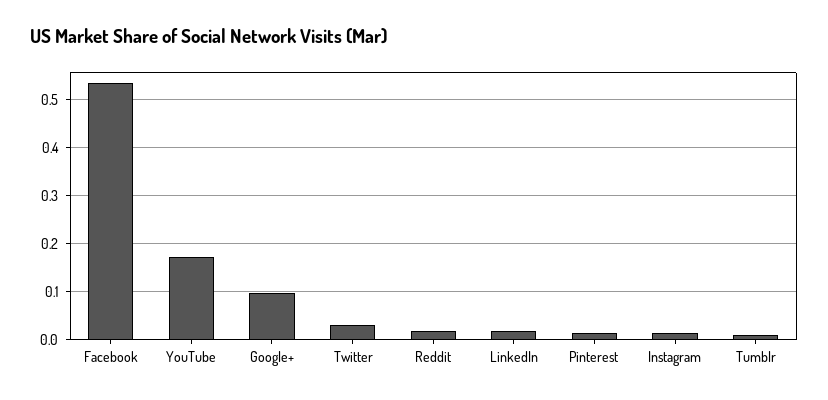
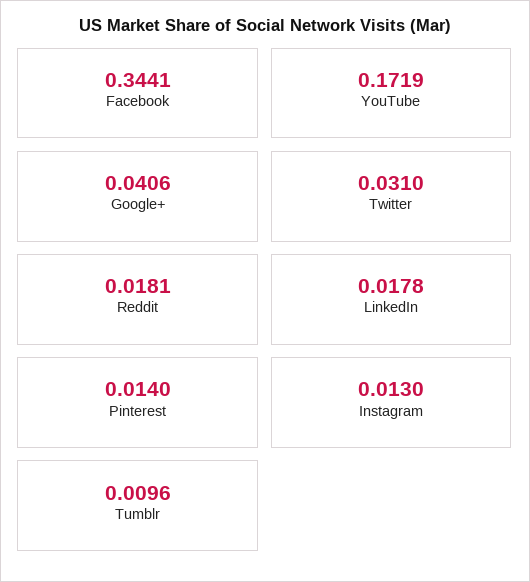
  {
-   "Facebook": 0.54,
+   "Facebook": 0.3441,
    "YouTube": 0.1719,
-   "Google+": 0.1,
+   "Google+": 0.0406,
    "Twitter": 0.031,
    "Reddit": 0.0181,
    "LinkedIn": 0.0178,
    "Pinterest": 0.014,
    "Instagram": 0.013,
    "Tumblr": 0.0096
  }

